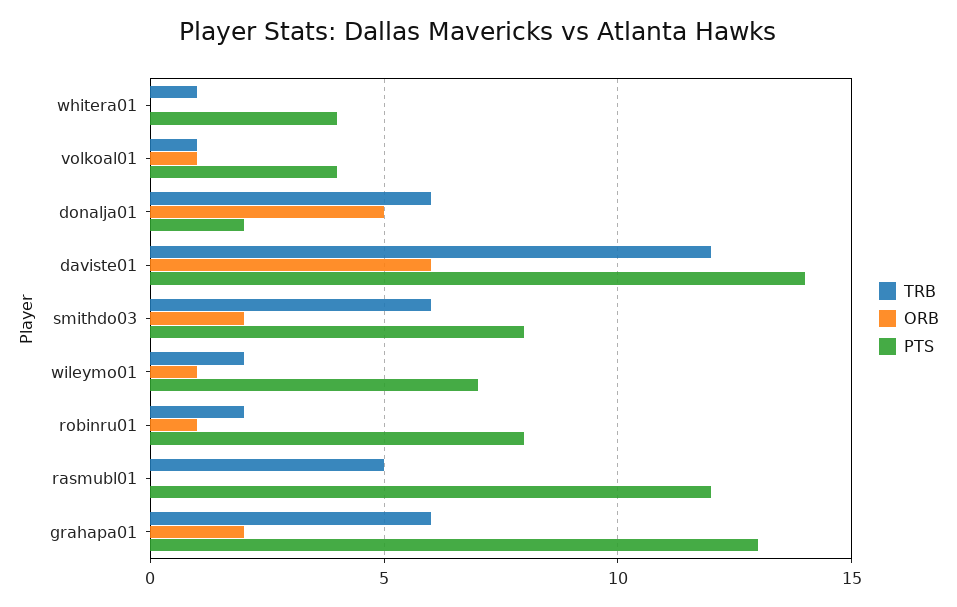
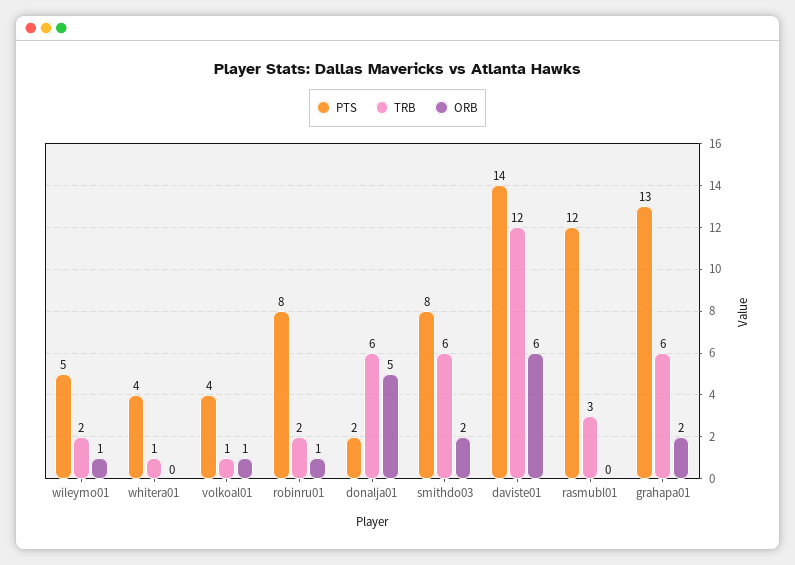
  {
    "TRB": {
      "whitera01": 1,
      "volkoal01": 1,
      "donalja01": 6,
      "daviste01": 12,
      "smithdo03": 6,
      "wileymo01": 2,
      "robinru01": 2,
-     "rasmubl01": 5,
+     "rasmubl01": 3,
      "grahapa01": 6
    },
    "ORB": {
      "whitera01": 0,
      "volkoal01": 1,
      "donalja01": 5,
      "daviste01": 6,
      "smithdo03": 2,
      "wileymo01": 1,
      "robinru01": 1,
      "rasmubl01": 0,
      "grahapa01": 2
    },
    "PTS": {
      "whitera01": 4,
      "volkoal01": 4,
      "donalja01": 2,
      "daviste01": 14,
      "smithdo03": 8,
-     "wileymo01": 7,
+     "wileymo01": 5,
      "robinru01": 8,
      "rasmubl01": 12,
      "grahapa01": 13
    }
  }

